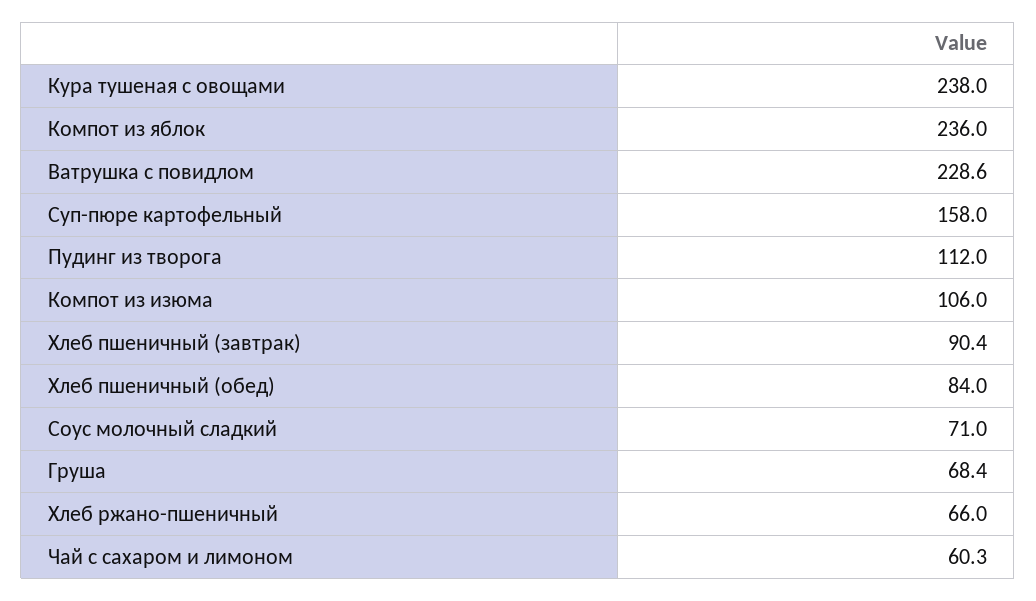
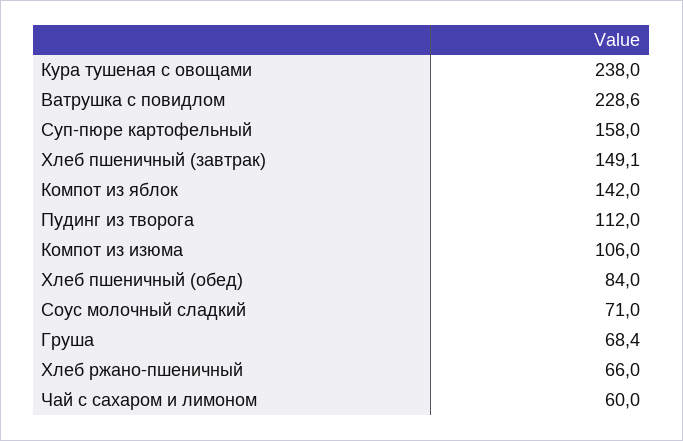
  {
    "Кура тушеная с овощами": 238,
-   "Компот из яблок": 236,
+   "Компот из яблок": 142,
    "Ватрушка с повидлом": 228.6,
    "Суп-пюре картофельный": 158,
    "Пудинг из творога": 112,
    "Компот из изюма": 106,
-   "Хлеб пшеничный (завтрак)": 90.4,
+   "Хлеб пшеничный (завтрак)": 149.1,
    "Хлеб пшеничный (обед)": 84,
    "Соус молочный сладкий": 71,
    "Груша": 68.4,
    "Хлеб ржано-пшеничный": 66,
-   "Чай с сахаром и лимоном": 60.3
+   "Чай с сахаром и лимоном": 60
  }

